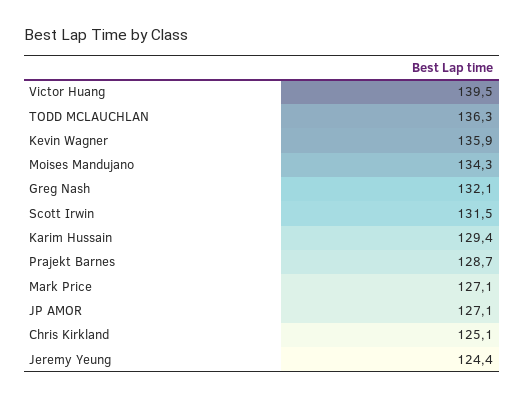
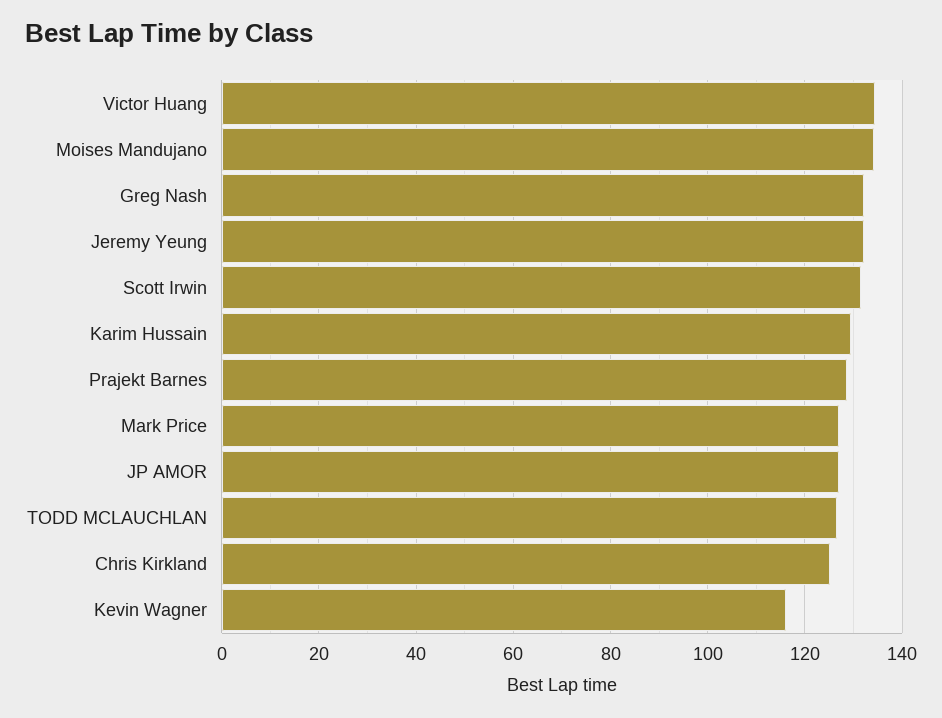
  {
-   "Victor Huang": 139.5,
+   "Victor Huang": 134,
-   "TODD MCLAUCHLAN": 136.3,
+   "TODD MCLAUCHLAN": 126,
-   "Kevin Wagner": 135.9,
+   "Kevin Wagner": 116,
    "Moises Mandujano": 134.3,
    "Greg Nash": 132.1,
    "Scott Irwin": 131.5,
    "Karim Hussain": 129.4,
    "Prajekt Barnes": 128.7,
    "Mark Price": 127.1,
    "JP AMOR": 127.1,
    "Chris Kirkland": 125.1,
-   "Jeremy Yeung": 124.4
+   "Jeremy Yeung": 132
  }

